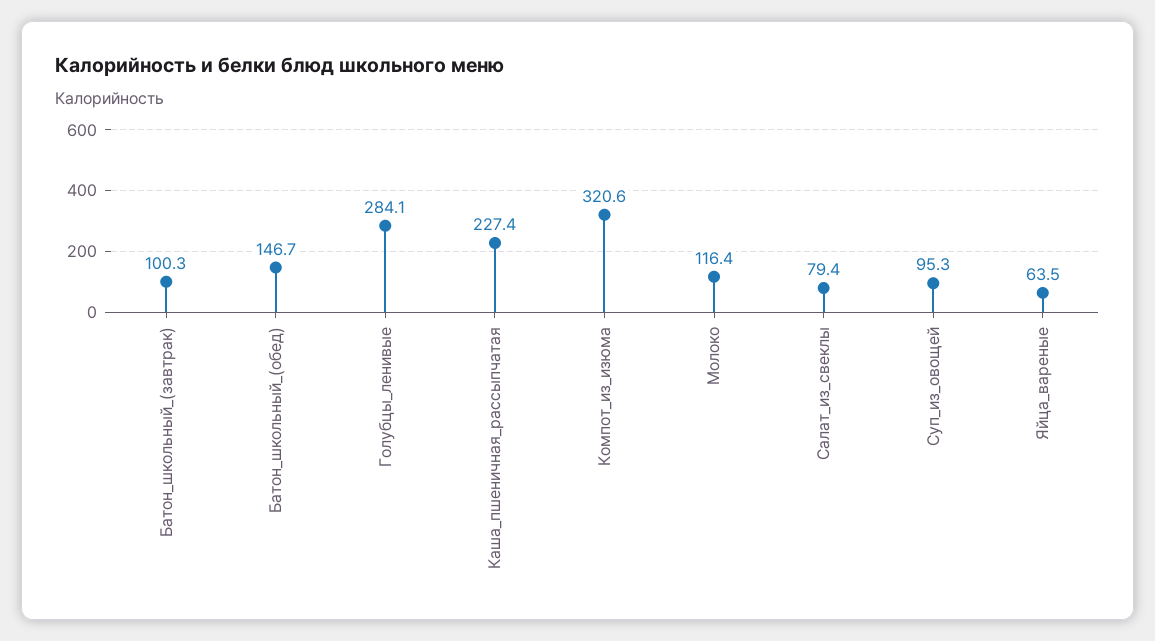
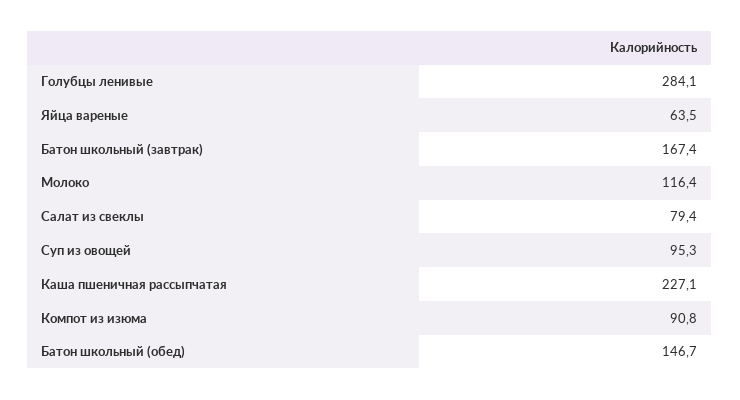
  {
-   "Батон_школьный_(завтрак)": 100.3,
+   "Батон_школьный_(завтрак)": 167.4,
    "Батон_школьный_(обед)": 146.7,
    "Голубцы_ленивые": 284.1,
-   "Каша_пшеничная_рассыпчатая": 227.4,
+   "Каша_пшеничная_рассыпчатая": 227.1,
-   "Компот_из_изюма": 320.6,
+   "Компот_из_изюма": 90.8,
    "Молоко": 116.4,
    "Салат_из_свеклы": 79.4,
    "Суп_из_овощей": 95.3,
    "Яйца_вареные": 63.5
  }

